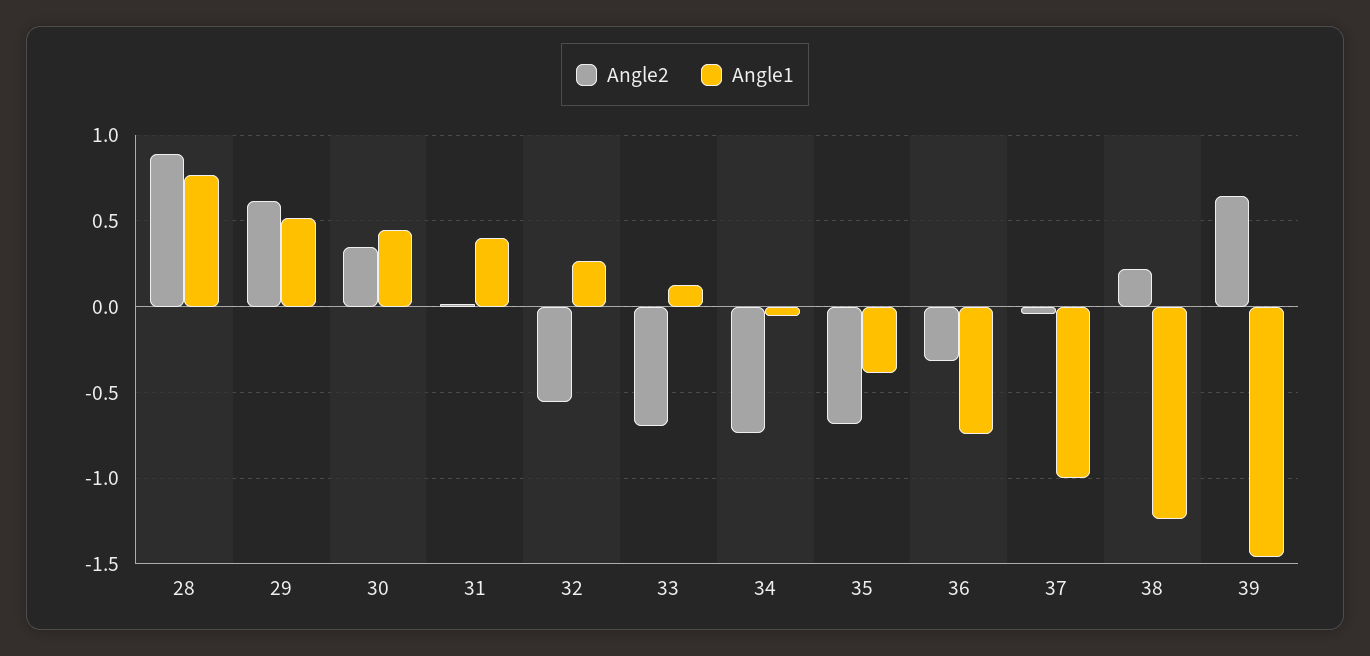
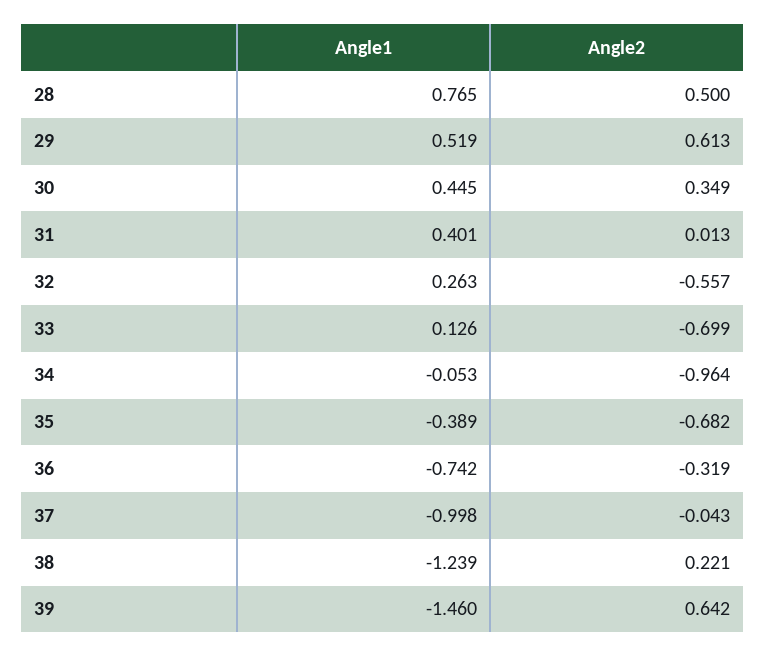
  {
    "Angle2": {
-     "28": 0.9,
+     "28": 0.5,
      "29": 0.613,
      "30": 0.349,
      "31": 0.013,
      "32": -0.557,
      "33": -0.699,
-     "34": -0.75,
+     "34": -0.964,
      "35": -0.682,
      "36": -0.319,
      "37": -0.043,
      "38": 0.221,
      "39": 0.642
    },
    "Angle1": {
      "28": 0.765,
      "29": 0.519,
      "30": 0.445,
      "31": 0.401,
      "32": 0.263,
      "33": 0.126,
      "34": -0.053,
      "35": -0.389,
      "36": -0.742,
      "37": -0.998,
      "38": -1.239,
      "39": -1.46
    }
  }

